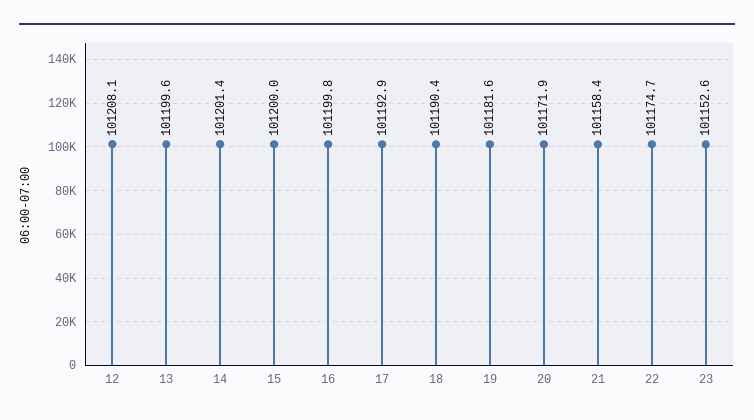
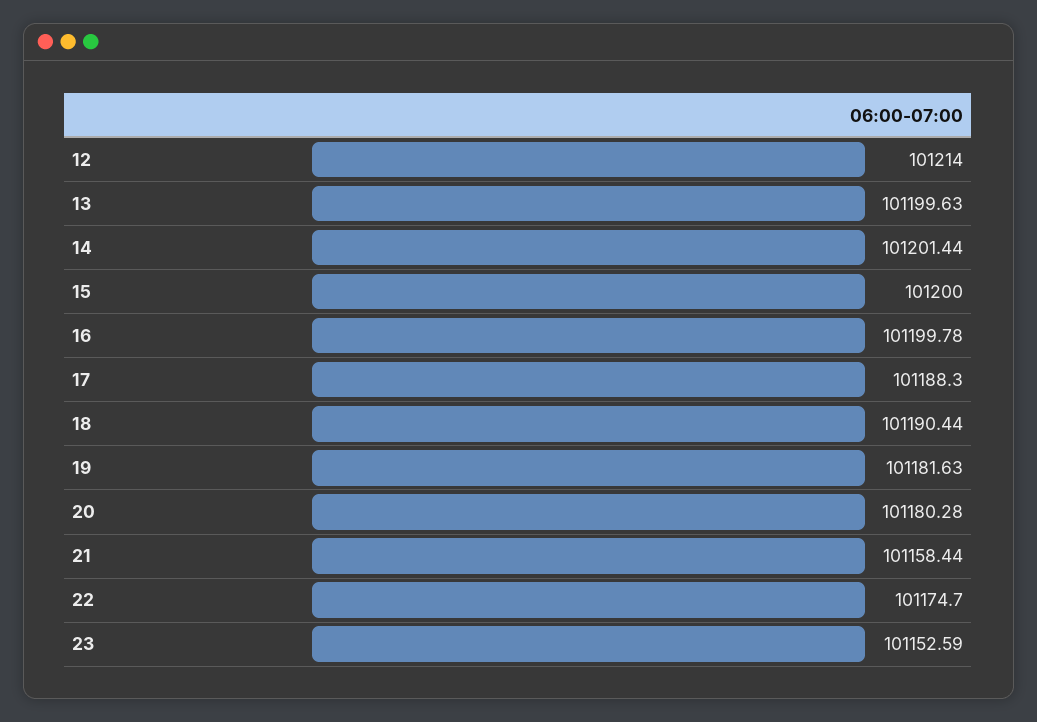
  {
-   "12": 101208.1,
+   "12": 101214,
    "13": 101199.63,
    "14": 101201.44,
    "15": 101200,
    "16": 101199.78,
-   "17": 101192.9,
+   "17": 101188.3,
    "18": 101190.44,
    "19": 101181.63,
-   "20": 101171.9,
+   "20": 101180.28,
    "21": 101158.44,
    "22": 101174.7,
    "23": 101152.59
  }

